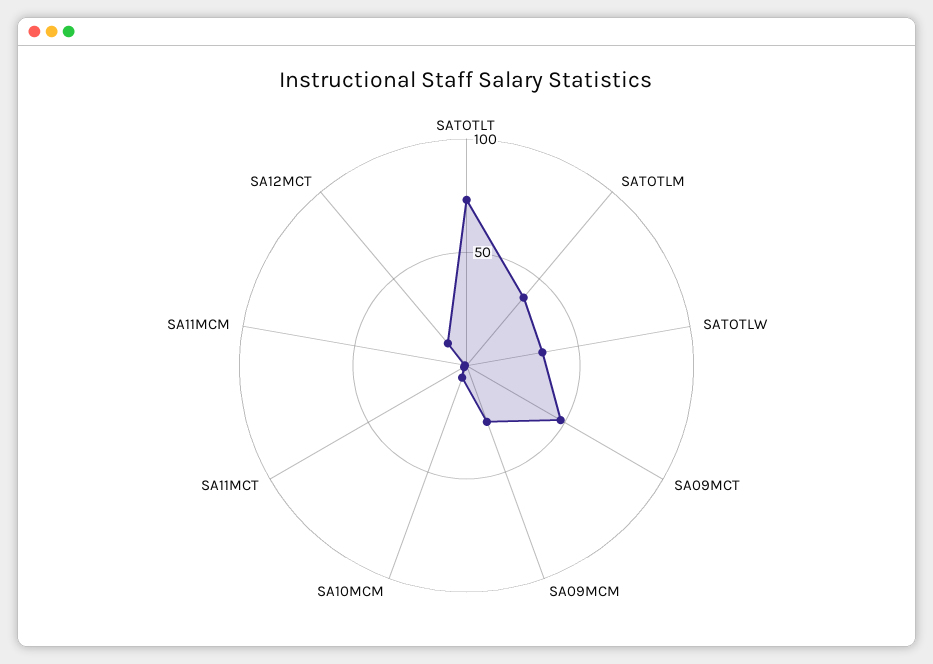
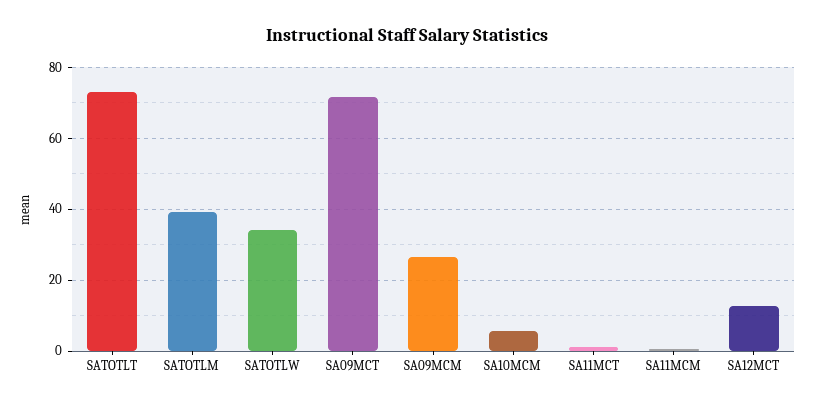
  {
    "SATOTLT": 74,
    "SATOTLM": 40,
    "SATOTLW": 34,
-   "SA09MCT": 50,
+   "SA09MCT": 72,
    "SA09MCM": 26,
    "SA10MCM": 6,
    "SA11MCT": 2,
    "SA11MCM": 0,
    "SA12MCT": 12
  }

